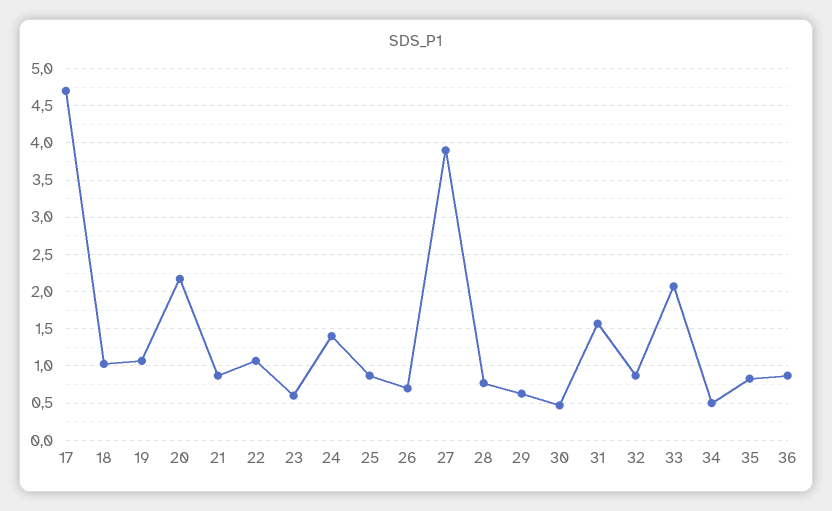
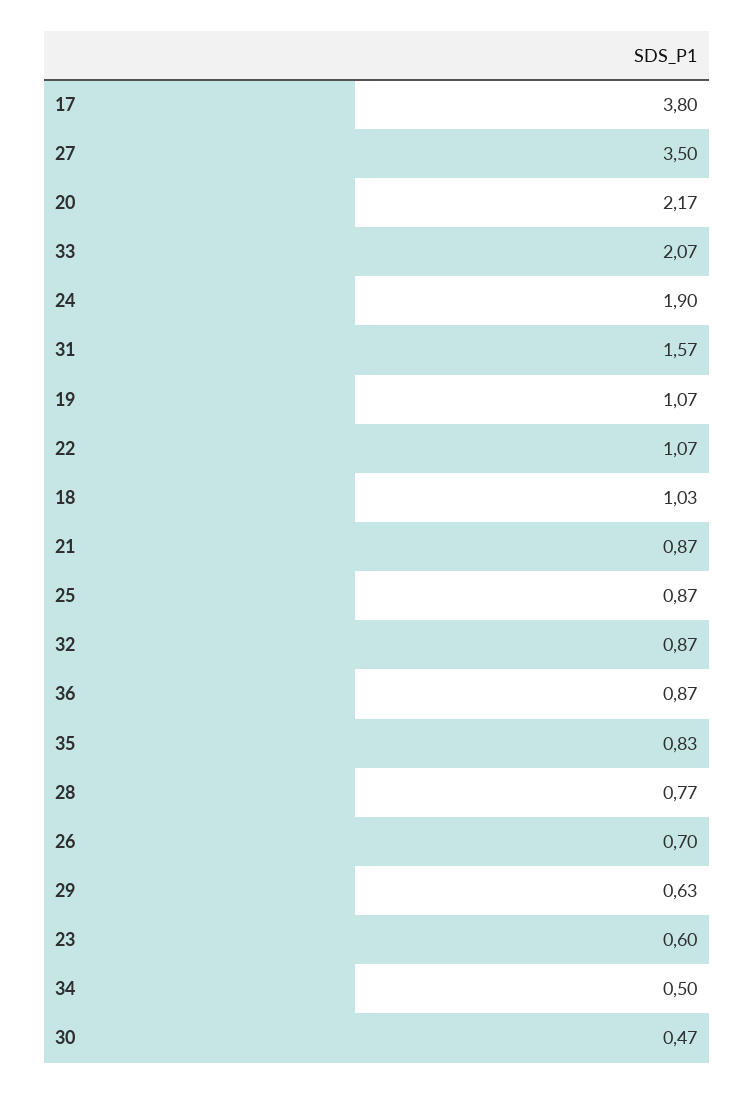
  {
-   "17": 4.7,
+   "17": 3.8,
    "18": 1.03,
    "19": 1.07,
    "20": 2.17,
    "21": 0.87,
    "22": 1.07,
    "23": 0.6,
-   "24": 1.4,
+   "24": 1.9,
    "25": 0.87,
    "26": 0.7,
-   "27": 3.9,
+   "27": 3.5,
    "28": 0.77,
    "29": 0.63,
    "30": 0.47,
    "31": 1.57,
    "32": 0.87,
    "33": 2.07,
    "34": 0.5,
    "35": 0.83,
    "36": 0.87
  }

